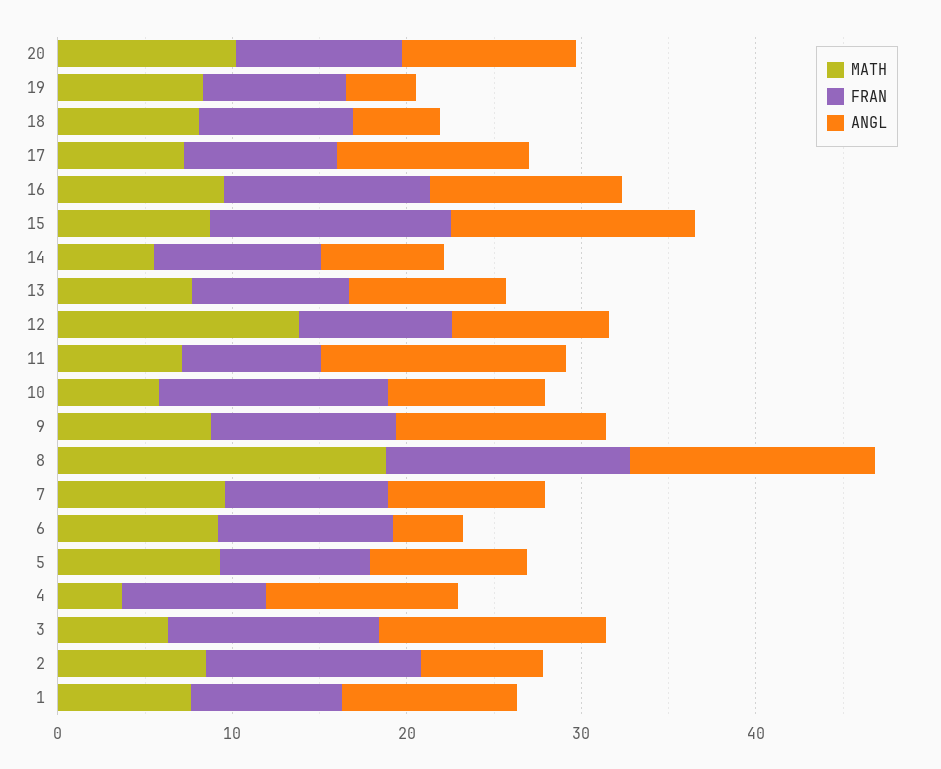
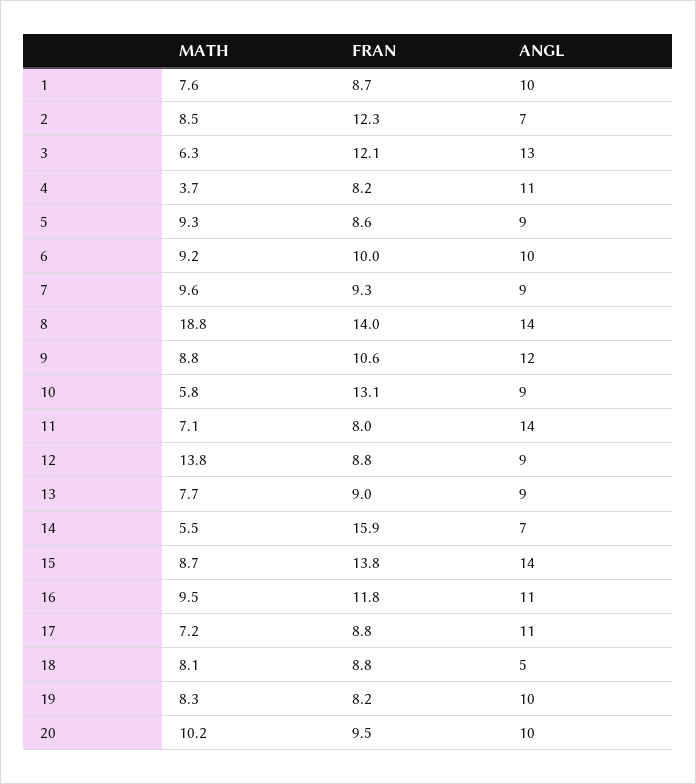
  {
    "MATH": {
      "20": 10.2,
      "19": 8.3,
      "18": 8.1,
      "17": 7.2,
      "16": 9.5,
      "15": 8.7,
      "14": 5.5,
      "13": 7.7,
      "12": 13.8,
      "11": 7.1,
      "10": 5.8,
      "9": 8.8,
      "8": 18.8,
      "7": 9.6,
      "6": 9.2,
      "5": 9.3,
      "4": 3.7,
      "3": 6.3,
      "2": 8.5,
      "1": 7.6
    },
    "FRAN": {
      "20": 9.5,
      "19": 8.2,
      "18": 8.8,
      "17": 8.8,
      "16": 11.8,
      "15": 13.8,
-     "14": 10,
+     "14": 15.9,
      "13": 9,
      "12": 8.8,
      "11": 8,
      "10": 13.1,
      "9": 10.6,
      "8": 14,
      "7": 9.3,
      "6": 10,
      "5": 8.6,
      "4": 8.2,
      "3": 12.1,
      "2": 12.3,
      "1": 8.7
    },
    "ANGL": {
      "20": 10,
-     "19": 4,
+     "19": 10,
      "18": 5,
      "17": 11,
      "16": 11,
      "15": 14,
      "14": 7,
      "13": 9,
      "12": 9,
      "11": 14,
      "10": 9,
      "9": 12,
      "8": 14,
      "7": 9,
-     "6": 4,
+     "6": 10,
      "5": 9,
      "4": 11,
      "3": 13,
      "2": 7,
      "1": 10
    }
  }

